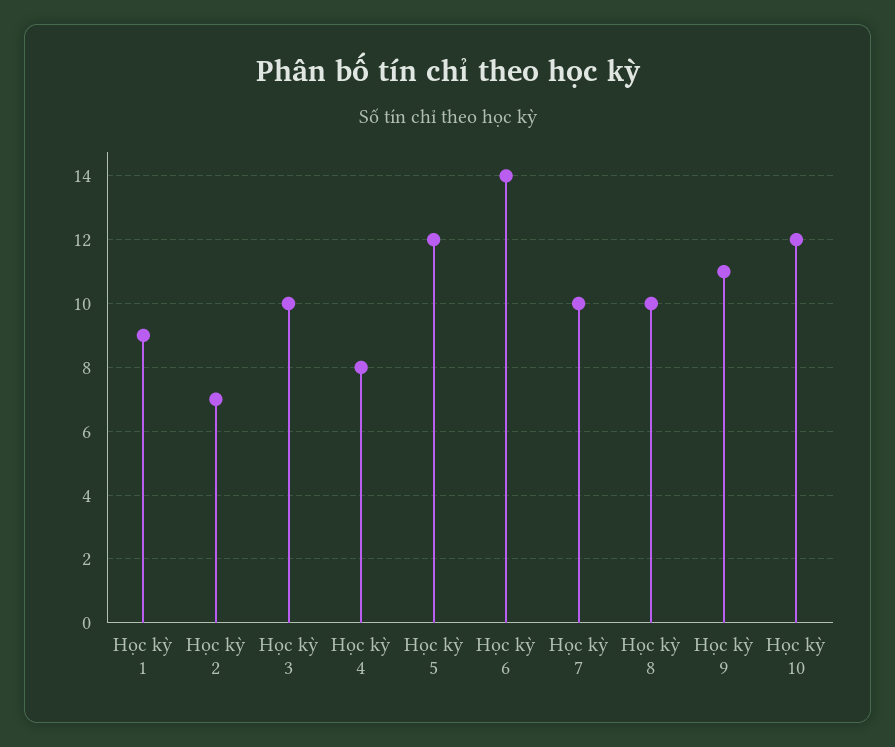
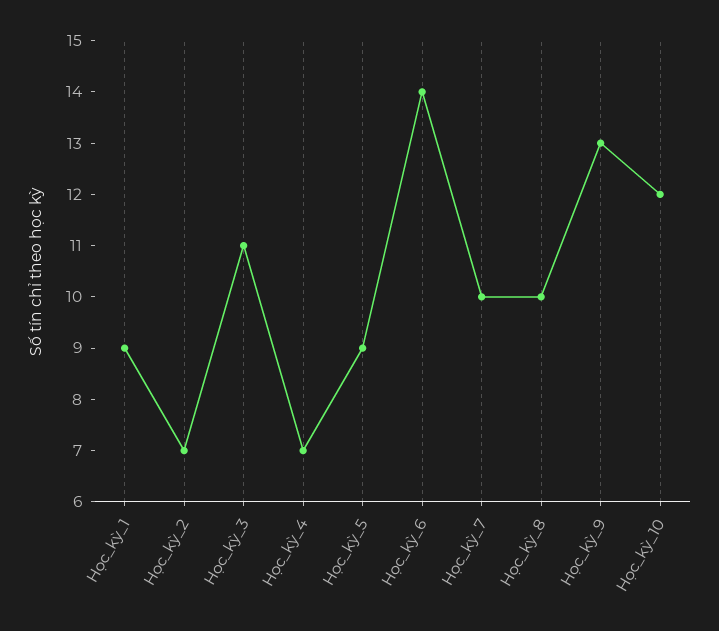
  {
    "Học kỳ 1": 9,
    "Học kỳ 2": 7,
-   "Học kỳ 3": 10,
+   "Học kỳ 3": 11,
-   "Học kỳ 4": 8,
+   "Học kỳ 4": 7,
-   "Học kỳ 5": 12,
+   "Học kỳ 5": 9,
    "Học kỳ 6": 14,
    "Học kỳ 7": 10,
    "Học kỳ 8": 10,
-   "Học kỳ 9": 11,
+   "Học kỳ 9": 13,
    "Học kỳ 10": 12
  }

